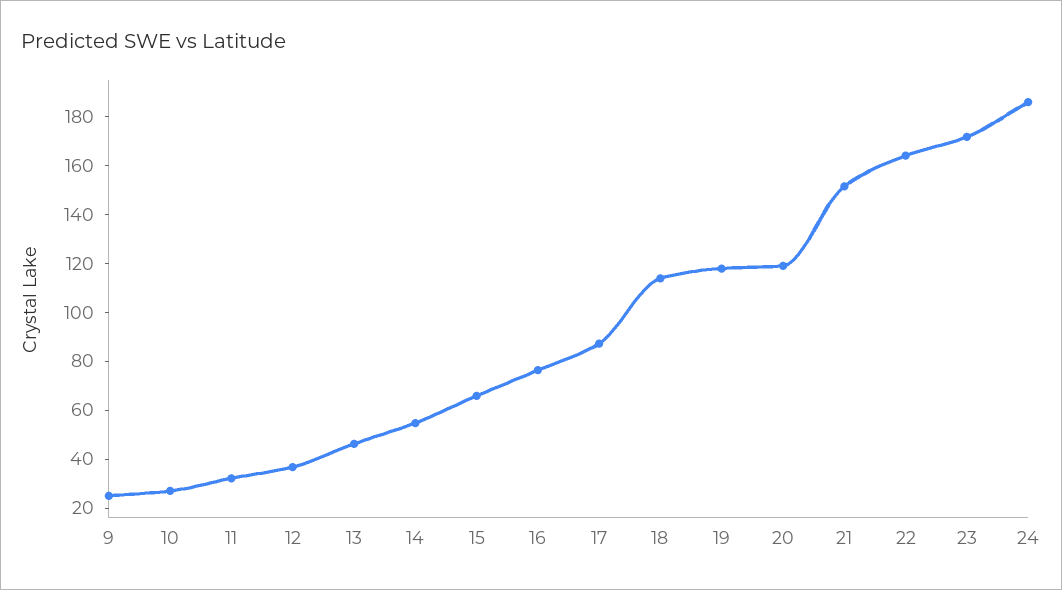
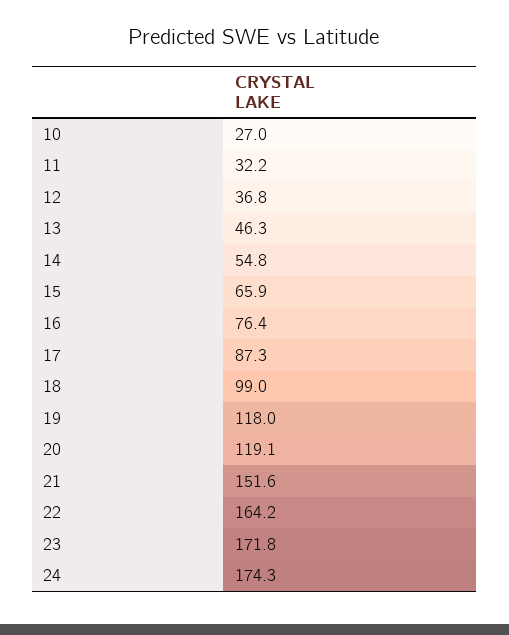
  {
-   "9": 25,
    "10": 27,
    "11": 32.2,
    "12": 36.8,
    "13": 46.3,
    "14": 54.8,
    "15": 65.9,
    "16": 76.4,
    "17": 87.3,
-   "18": 115,
+   "18": 99,
    "19": 118,
    "20": 119.1,
    "21": 151.6,
    "22": 164.2,
    "23": 171.8,
-   "24": 185
+   "24": 174.3
  }

